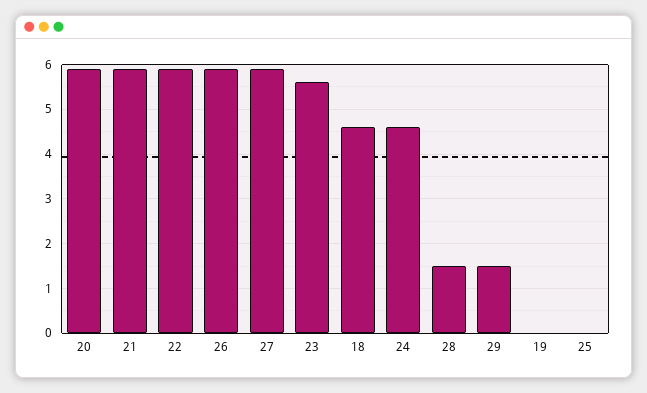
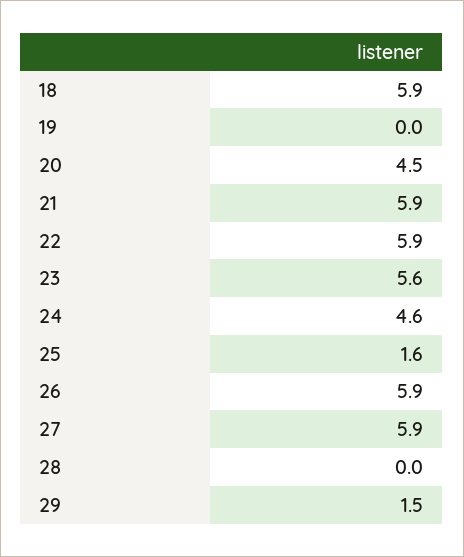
  {
-   "20": 6,
+   "20": 4.5,
    "21": 5.9,
    "22": 5.9,
    "26": 5.9,
    "27": 5.9,
    "23": 5.6,
-   "18": 4.5,
+   "18": 5.9,
    "24": 4.6,
-   "28": 1.5,
+   "28": 0,
    "29": 1.5,
    "19": 0,
-   "25": 0
+   "25": 1.6
  }

